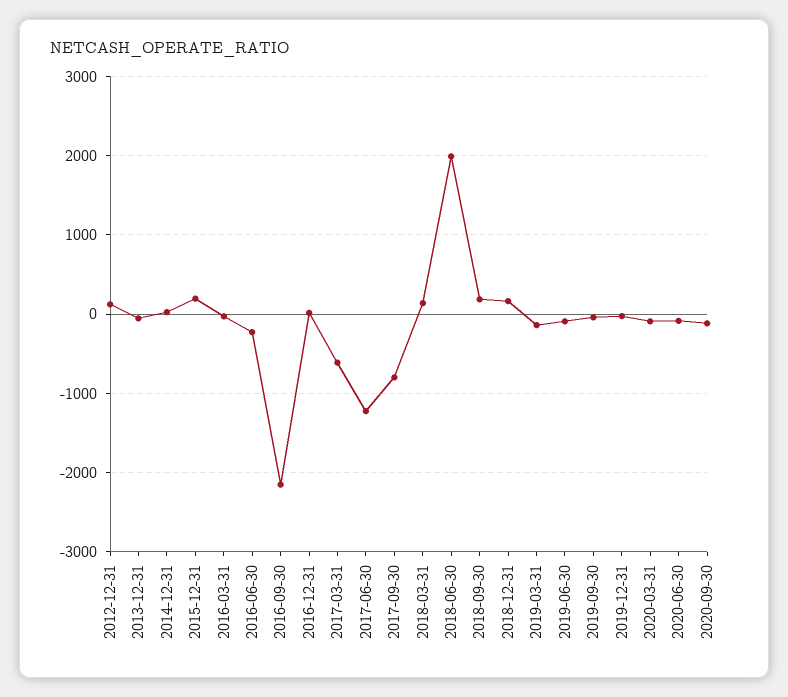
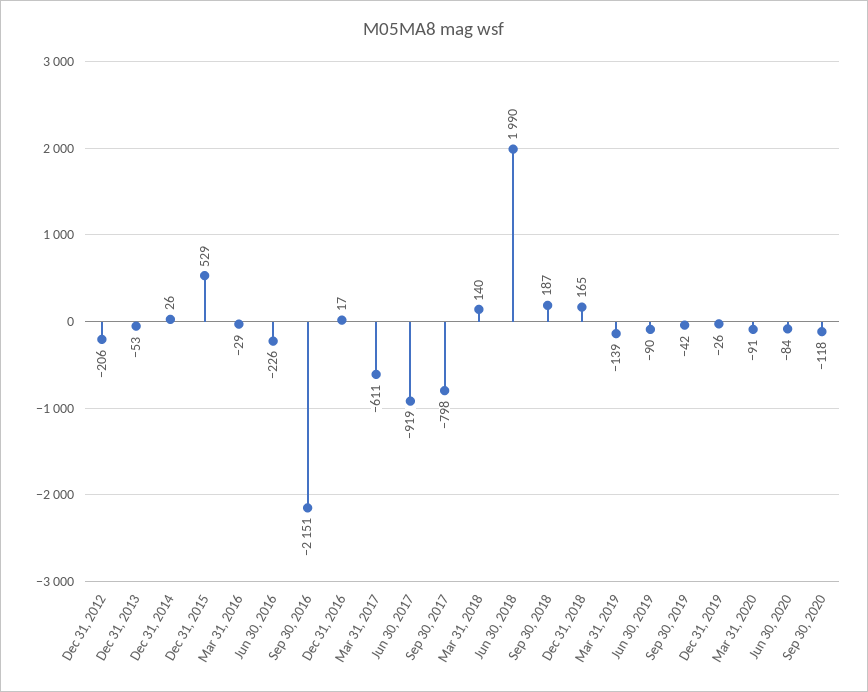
  {
-   "2012-12-31": 100,
+   "2012-12-31": -206,
    "2013-12-31": -53,
    "2014-12-31": 26,
-   "2015-12-31": 200,
+   "2015-12-31": 529,
    "2016-03-31": -29,
    "2016-06-30": -226,
    "2016-09-30": -2151,
    "2016-12-31": 17,
    "2017-03-31": -611,
-   "2017-06-30": -1200,
+   "2017-06-30": -919,
    "2017-09-30": -798,
    "2018-03-31": 140,
    "2018-06-30": 1990,
    "2018-09-30": 187,
    "2018-12-31": 165,
    "2019-03-31": -139,
    "2019-06-30": -90,
    "2019-09-30": -42,
    "2019-12-31": -26,
    "2020-03-31": -91,
    "2020-06-30": -84,
    "2020-09-30": -118
  }

